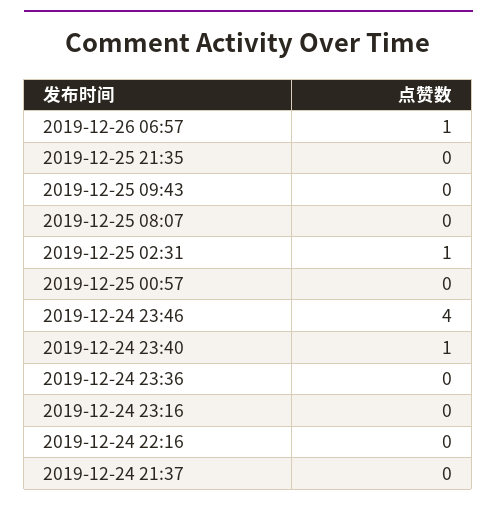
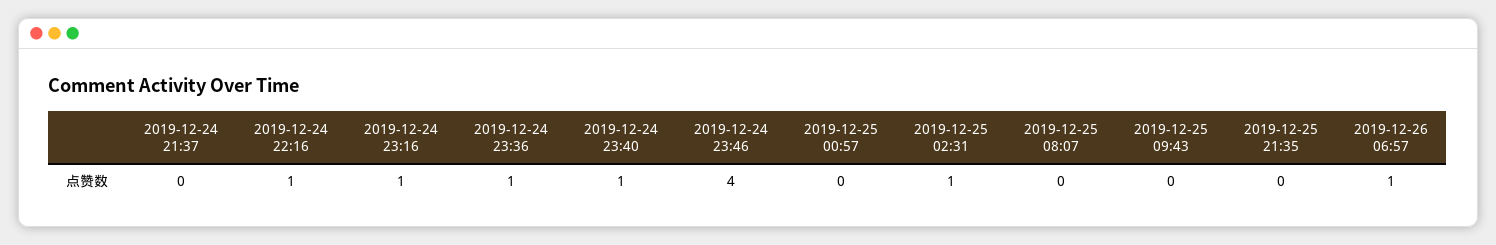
  {
    "2019-12-26 06:57": 1,
    "2019-12-25 21:35": 0,
    "2019-12-25 09:43": 0,
    "2019-12-25 08:07": 0,
    "2019-12-25 02:31": 1,
    "2019-12-25 00:57": 0,
    "2019-12-24 23:46": 4,
    "2019-12-24 23:40": 1,
-   "2019-12-24 23:36": 0,
+   "2019-12-24 23:36": 1,
-   "2019-12-24 23:16": 0,
+   "2019-12-24 23:16": 1,
-   "2019-12-24 22:16": 0,
+   "2019-12-24 22:16": 1,
    "2019-12-24 21:37": 0
  }

